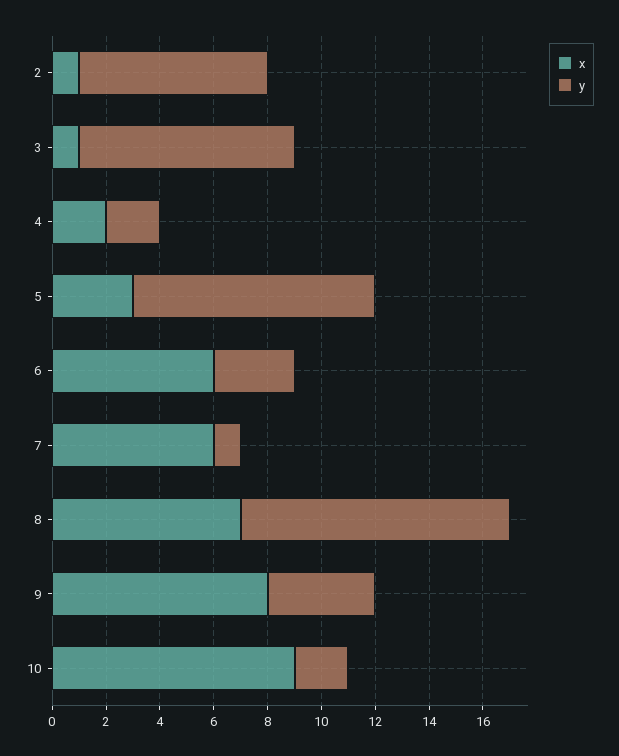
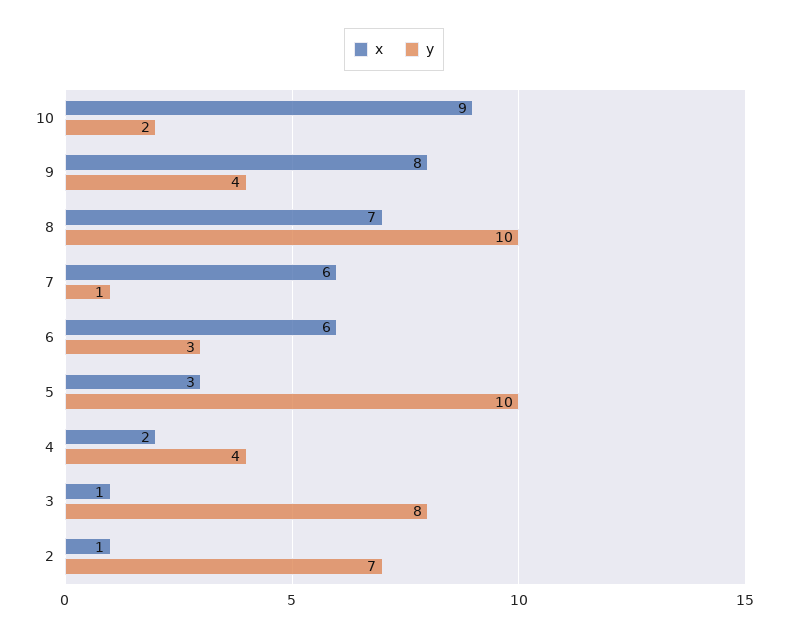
  {
    "x": {
      "2": 1,
      "3": 1,
      "4": 2,
      "5": 3,
      "6": 6,
      "7": 6,
      "8": 7,
      "9": 8,
      "10": 9
    },
    "y": {
      "2": 7,
      "3": 8,
-     "4": 2,
+     "4": 4,
-     "5": 9,
+     "5": 10,
      "6": 3,
      "7": 1,
      "8": 10,
      "9": 4,
      "10": 2
    }
  }

